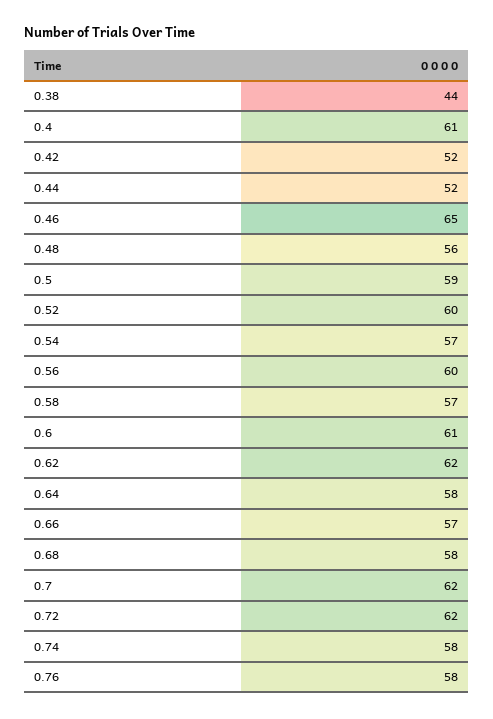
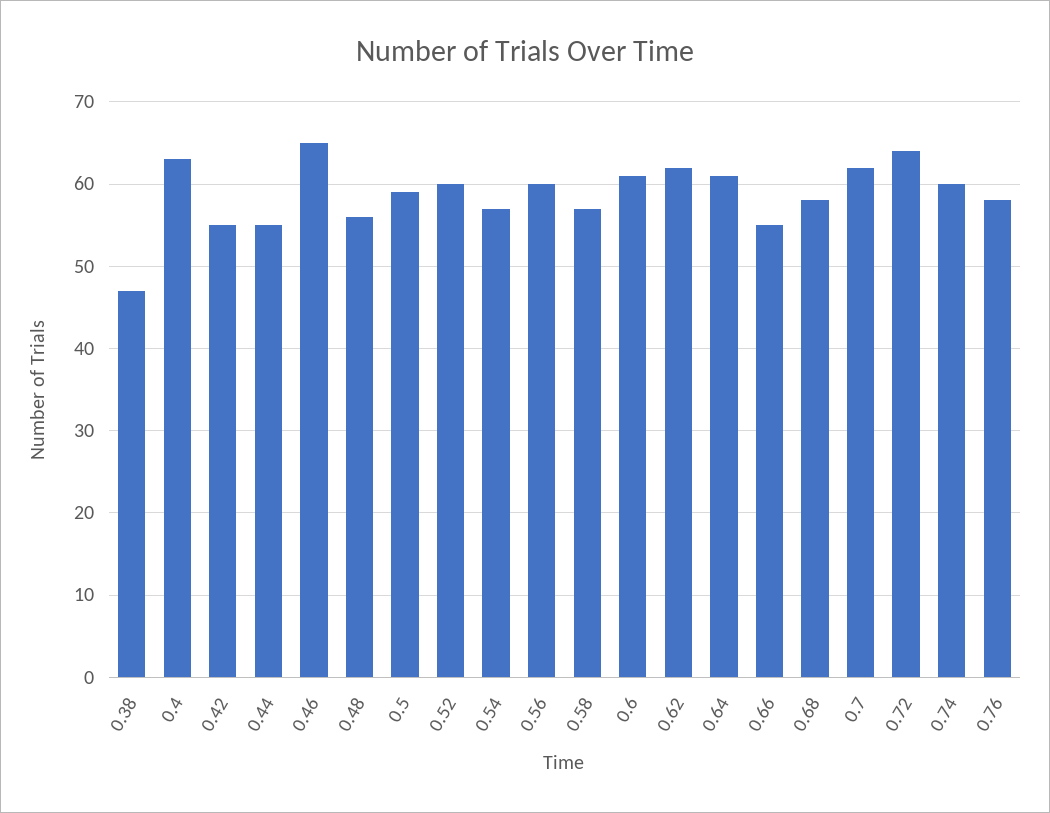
  {
-   "0.38": 44,
+   "0.38": 47,
-   "0.4": 61,
+   "0.4": 63,
-   "0.42": 52,
+   "0.42": 55,
-   "0.44": 52,
+   "0.44": 55,
    "0.46": 65,
    "0.48": 56,
    "0.5": 59,
    "0.52": 60,
    "0.54": 57,
    "0.56": 60,
    "0.58": 57,
    "0.6": 61,
    "0.62": 62,
-   "0.64": 58,
+   "0.64": 61,
-   "0.66": 57,
+   "0.66": 55,
    "0.68": 58,
    "0.7": 62,
-   "0.72": 62,
+   "0.72": 64,
-   "0.74": 58,
+   "0.74": 60,
    "0.76": 58
  }

